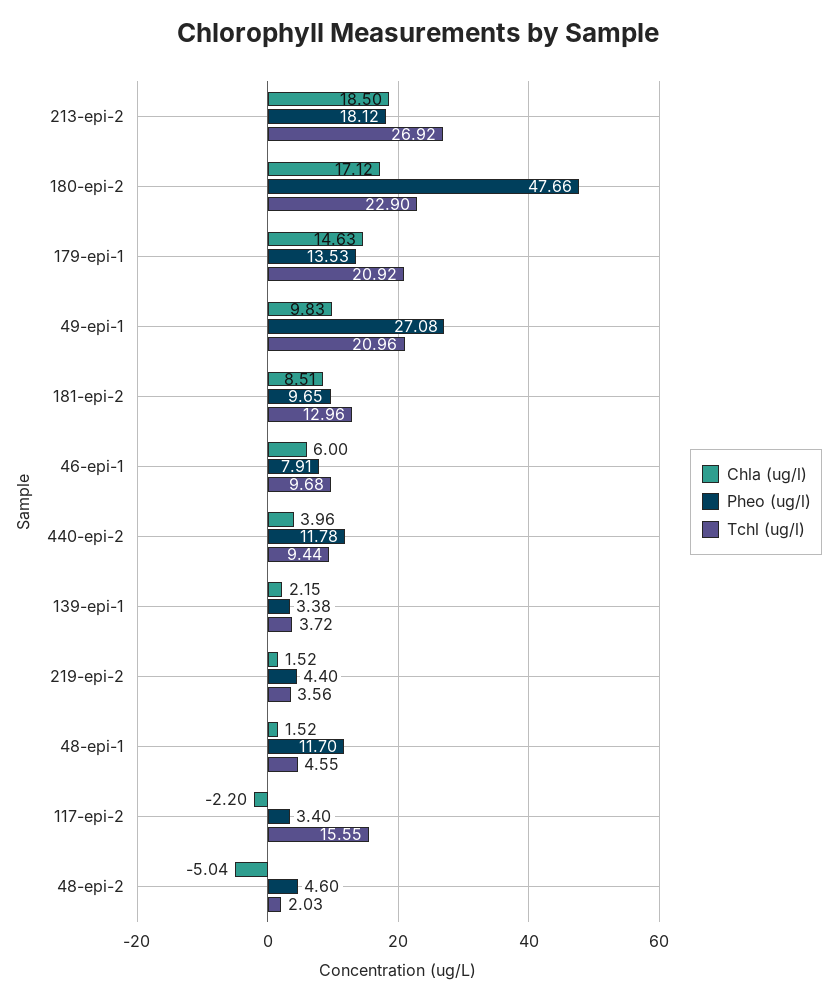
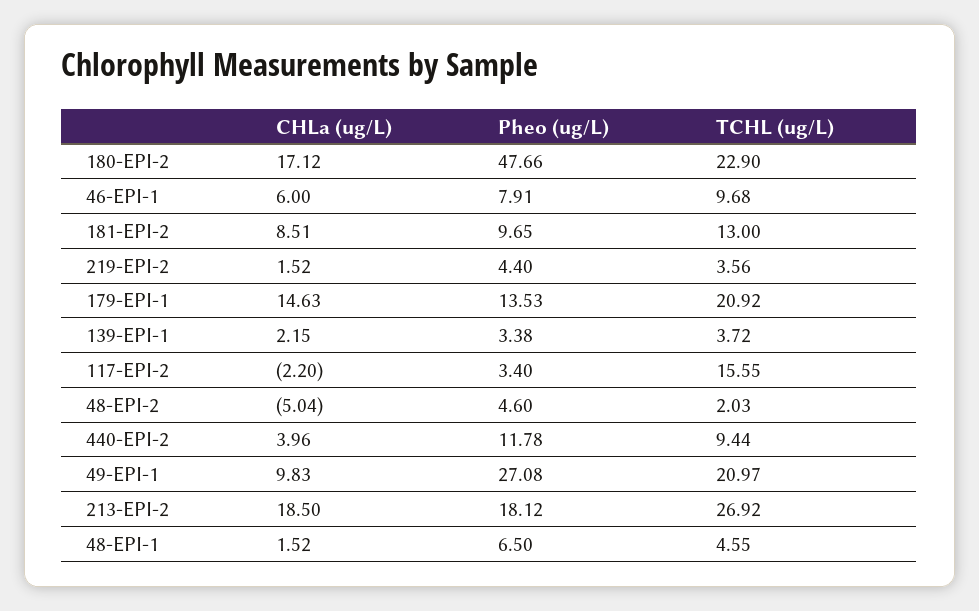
  {
    "Chla (ug/l)": {
      "213-epi-2": 18.5,
      "180-epi-2": 17.12,
      "179-epi-1": 14.63,
      "49-epi-1": 9.83,
      "181-epi-2": 8.51,
      "46-epi-1": 6,
      "440-epi-2": 3.96,
      "139-epi-1": 2.15,
      "219-epi-2": 1.52,
      "48-epi-1": 1.52,
      "117-epi-2": -2.2,
      "48-epi-2": -5.04
    },
    "Pheo (ug/l)": {
      "213-epi-2": 18.12,
      "180-epi-2": 47.66,
      "179-epi-1": 13.53,
      "49-epi-1": 27.08,
      "181-epi-2": 9.65,
      "46-epi-1": 7.91,
      "440-epi-2": 11.78,
      "139-epi-1": 3.38,
      "219-epi-2": 4.4,
-     "48-epi-1": 11.7,
+     "48-epi-1": 6.5,
      "117-epi-2": 3.4,
      "48-epi-2": 4.6
    },
    "Tchl (ug/l)": {
      "213-epi-2": 26.92,
      "180-epi-2": 22.9,
      "179-epi-1": 20.92,
-     "49-epi-1": 20.96,
+     "49-epi-1": 20.97,
-     "181-epi-2": 12.96,
+     "181-epi-2": 13,
      "46-epi-1": 9.68,
      "440-epi-2": 9.44,
      "139-epi-1": 3.72,
      "219-epi-2": 3.56,
      "48-epi-1": 4.55,
      "117-epi-2": 15.55,
      "48-epi-2": 2.03
    }
  }

